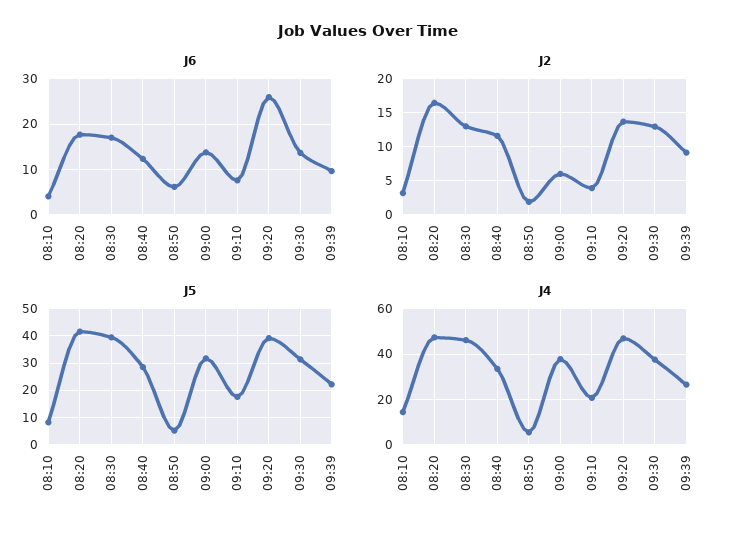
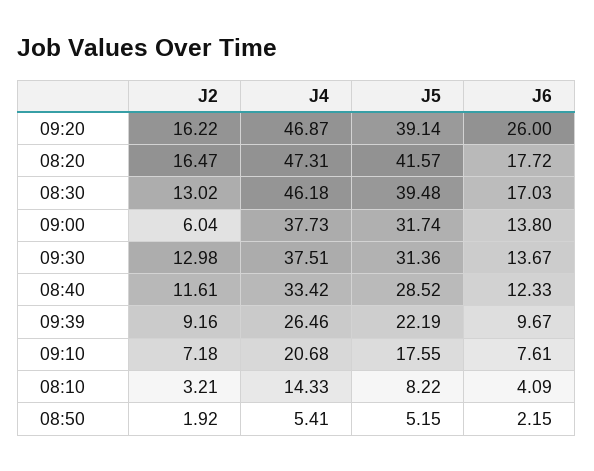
  {
    "J6": {
      "08:10": 4.09,
      "08:20": 17.72,
      "08:30": 17.03,
      "08:40": 12.33,
-     "08:50": 6,
+     "08:50": 2.15,
      "09:00": 13.8,
      "09:10": 7.61,
      "09:20": 26,
      "09:30": 13.67,
      "09:39": 9.67
    },
    "J2": {
      "08:10": 3.21,
      "08:20": 16.47,
      "08:30": 13.02,
      "08:40": 11.61,
      "08:50": 1.92,
      "09:00": 6.04,
-     "09:10": 4,
+     "09:10": 7.18,
-     "09:20": 14,
+     "09:20": 16.22,
      "09:30": 12.98,
      "09:39": 9.16
    },
    "J5": {
      "08:10": 8.22,
      "08:20": 41.57,
      "08:30": 39.48,
      "08:40": 28.52,
      "08:50": 5.15,
      "09:00": 31.74,
      "09:10": 17.55,
      "09:20": 39.14,
      "09:30": 31.36,
      "09:39": 22.19
    },
    "J4": {
      "08:10": 14.33,
      "08:20": 47.31,
      "08:30": 46.18,
      "08:40": 33.42,
      "08:50": 5.41,
      "09:00": 37.73,
      "09:10": 20.68,
      "09:20": 46.87,
      "09:30": 37.51,
      "09:39": 26.46
    }
  }

